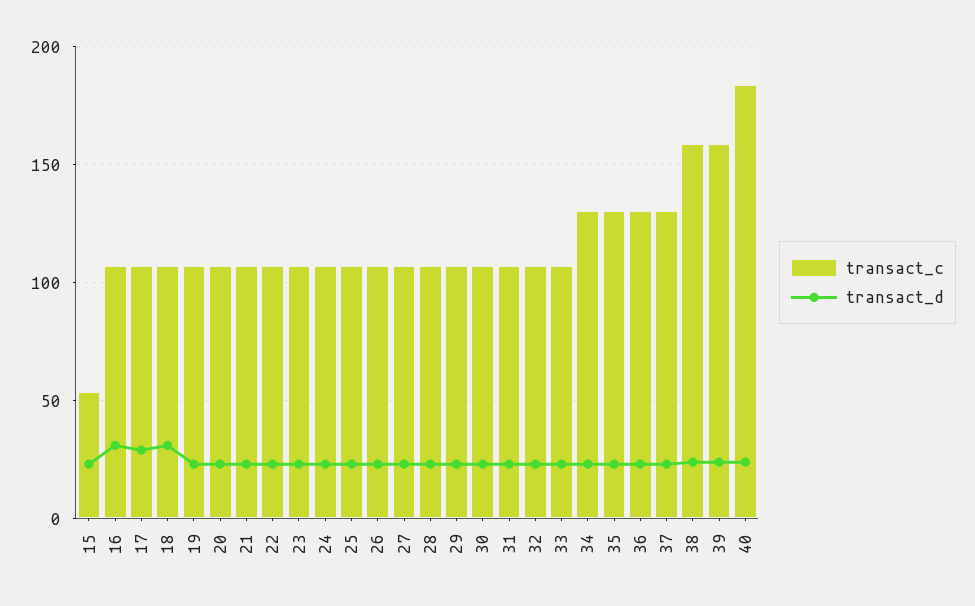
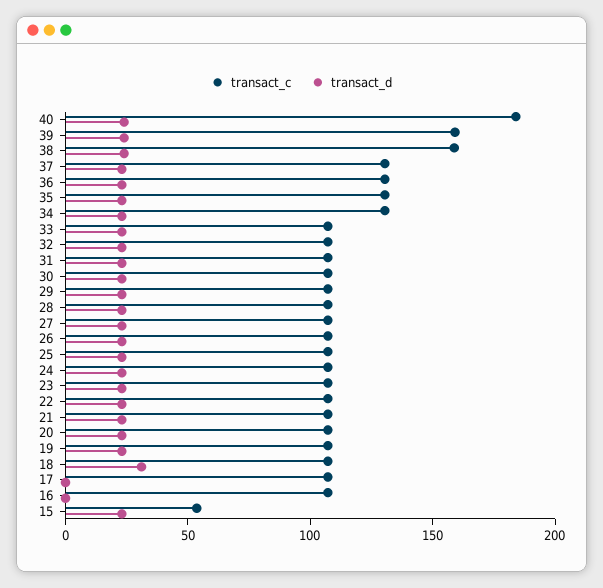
  {
    "transact_c": {
      "15": 55,
      "16": 105,
      "17": 105,
      "18": 105,
      "19": 105,
      "20": 105,
      "21": 105,
      "22": 105,
      "23": 105,
      "24": 105,
      "25": 105,
      "26": 105,
      "27": 105,
      "28": 105,
      "29": 105,
      "30": 105,
      "31": 105,
      "32": 105,
      "33": 105,
      "34": 130,
      "35": 130,
      "36": 130,
      "37": 130,
      "38": 160,
      "39": 160,
      "40": 185
    },
    "transact_d": {
      "15": 25,
-     "16": 30,
+     "16": 0,
-     "17": 30,
+     "17": 0,
      "18": 30,
      "19": 25,
      "20": 25,
      "21": 25,
      "22": 25,
      "23": 25,
      "24": 25,
      "25": 25,
      "26": 25,
      "27": 25,
      "28": 25,
      "29": 25,
      "30": 25,
      "31": 25,
      "32": 25,
      "33": 25,
      "34": 25,
      "35": 25,
      "36": 25,
      "37": 25,
      "38": 25,
      "39": 25,
      "40": 25
    }
  }

